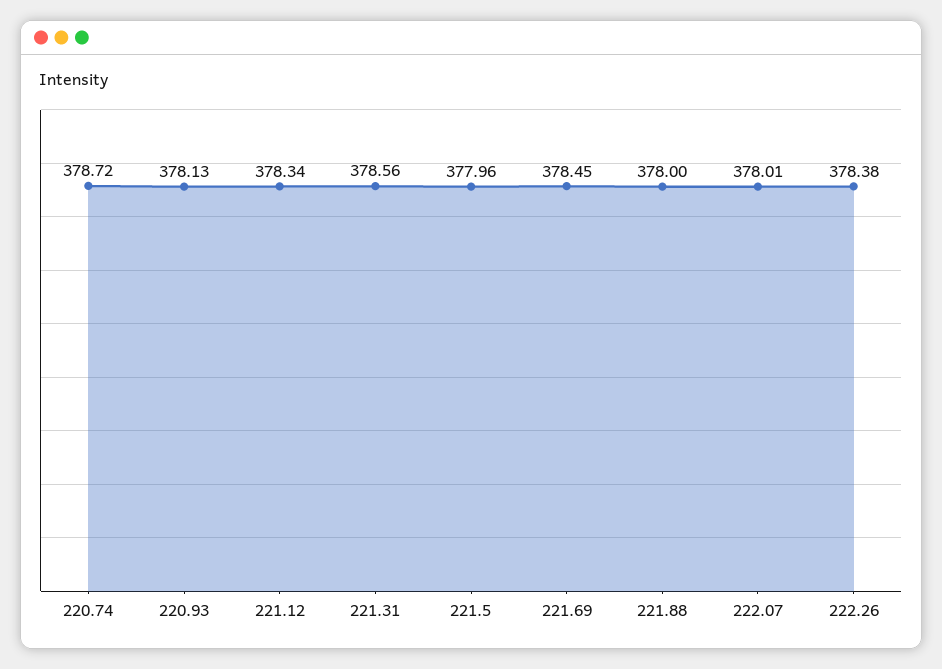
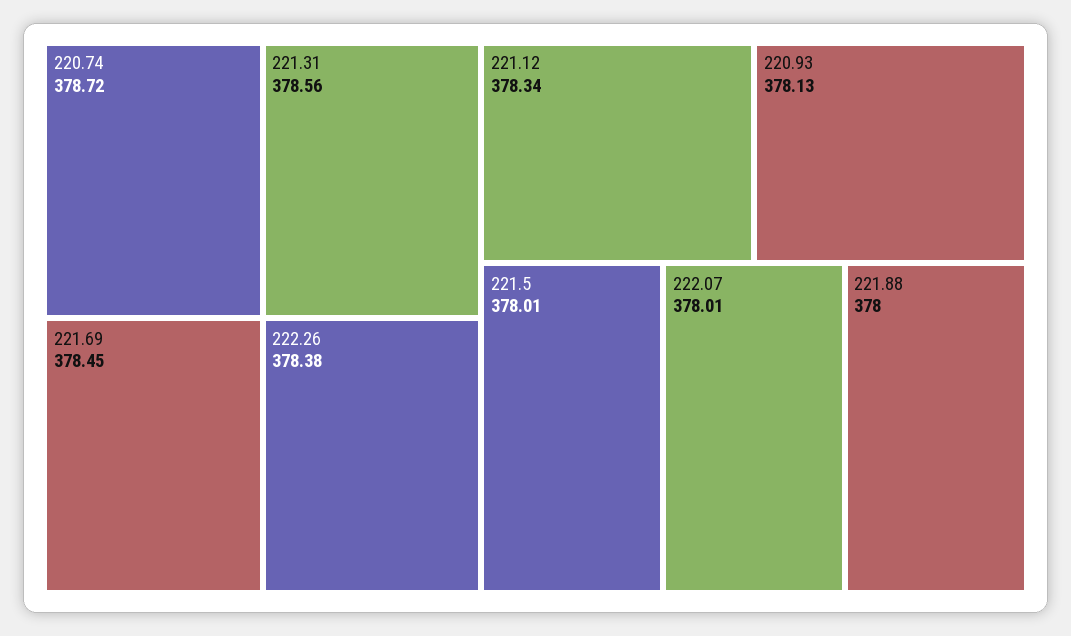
  {
    "220.74": 378.72,
    "220.93": 378.13,
    "221.12": 378.34,
    "221.31": 378.56,
-   "221.5": 377.96,
+   "221.5": 378.01,
    "221.69": 378.45,
    "221.88": 378,
    "222.07": 378.01,
    "222.26": 378.38
  }

